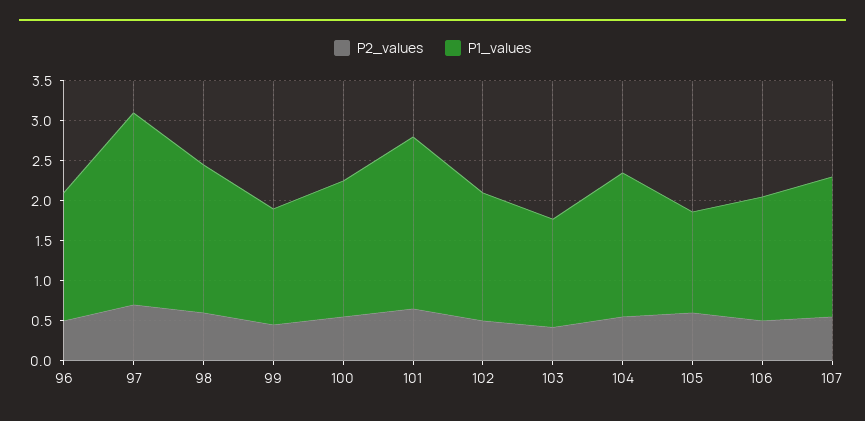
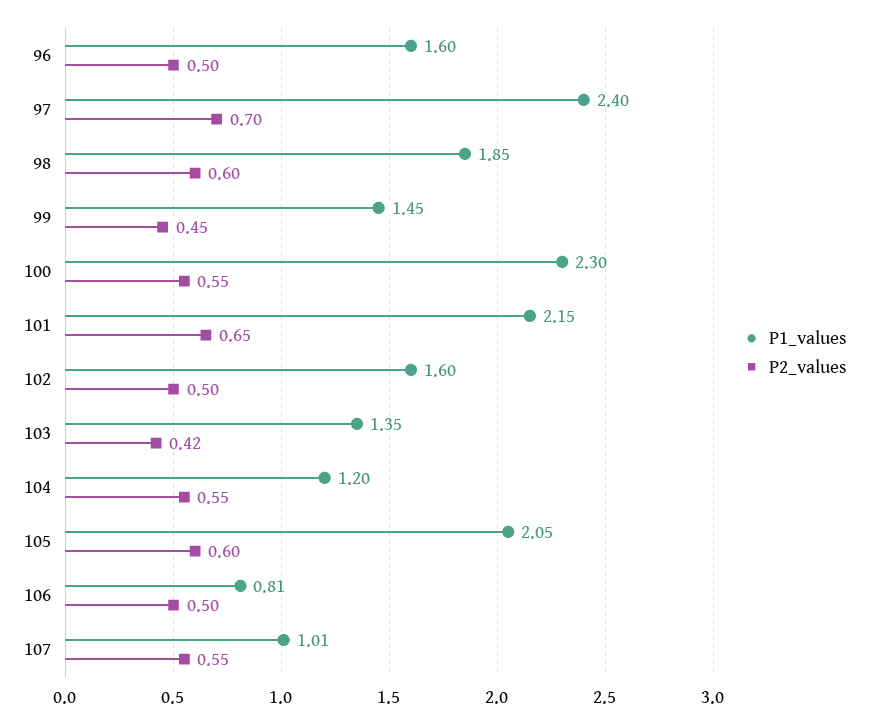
  {
    "P2_values": {
      "96": 0.5,
      "97": 0.7,
      "98": 0.6,
      "99": 0.45,
      "100": 0.55,
      "101": 0.65,
      "102": 0.5,
      "103": 0.42,
      "104": 0.55,
      "105": 0.6,
      "106": 0.5,
      "107": 0.55
    },
    "P1_values": {
      "96": 1.6,
      "97": 2.4,
      "98": 1.85,
      "99": 1.45,
-     "100": 1.75,
+     "100": 2.3,
      "101": 2.15,
      "102": 1.6,
      "103": 1.35,
-     "104": 1.75,
+     "104": 1.2,
-     "105": 1.25,
+     "105": 2.05,
-     "106": 1.5,
+     "106": 0.81,
-     "107": 1.75
+     "107": 1.01
    }
  }

